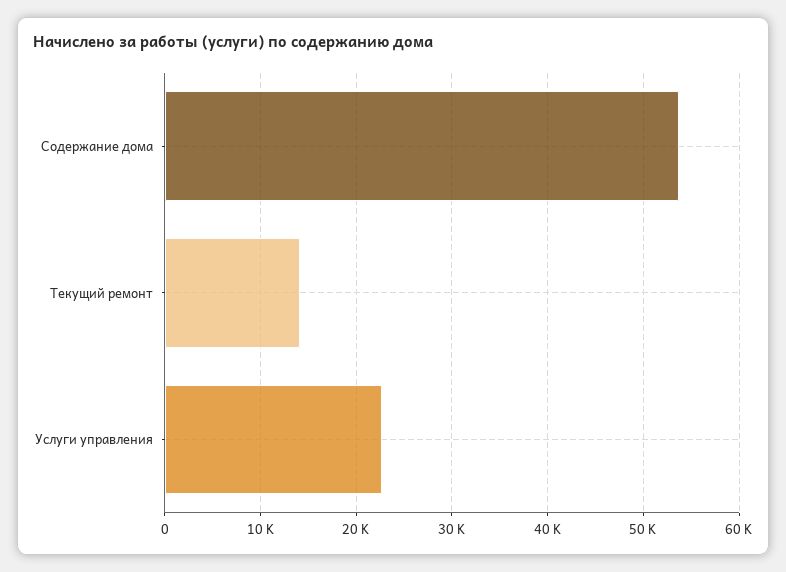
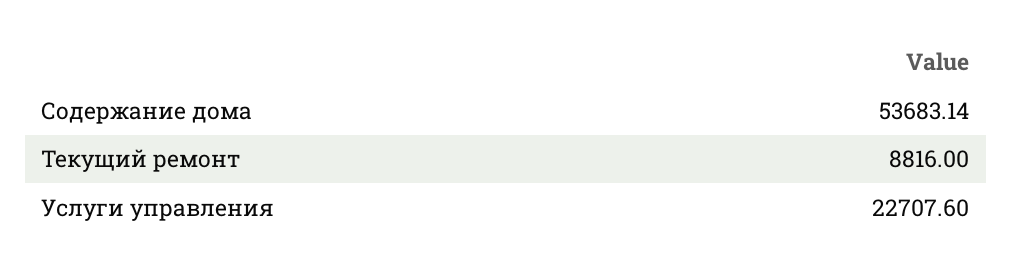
  {
    "Содержание дома": 53683.14,
-   "Текущий ремонт": 14000,
+   "Текущий ремонт": 8816,
    "Услуги управления": 22707.6
  }

